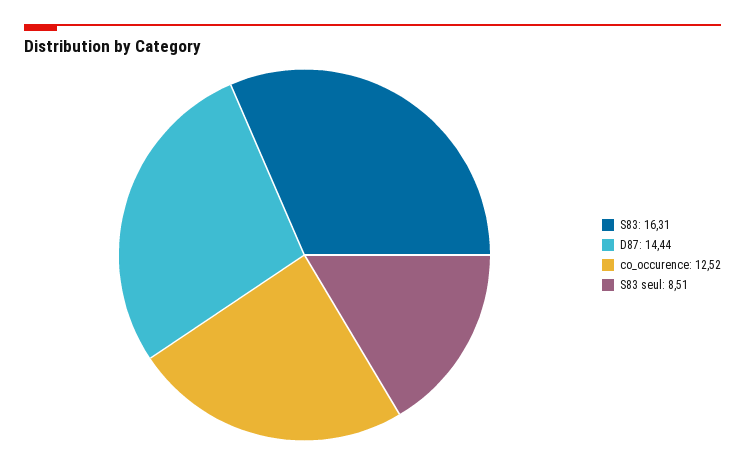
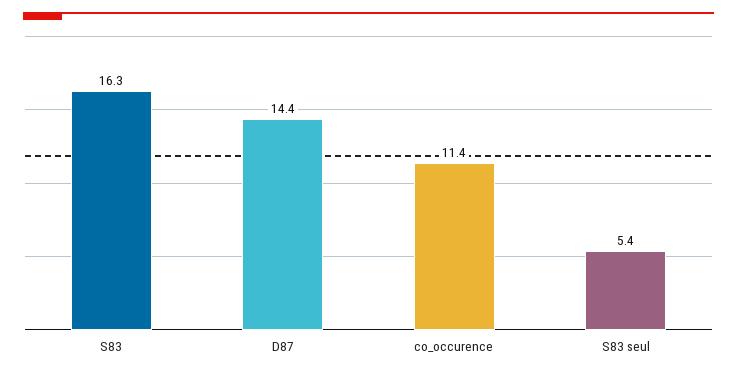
  {
    "S83": 16.31,
    "D87": 14.44,
-   "co_occurence": 12.52,
+   "co_occurence": 11.4,
-   "S83 seul": 8.51
+   "S83 seul": 5.4
  }

